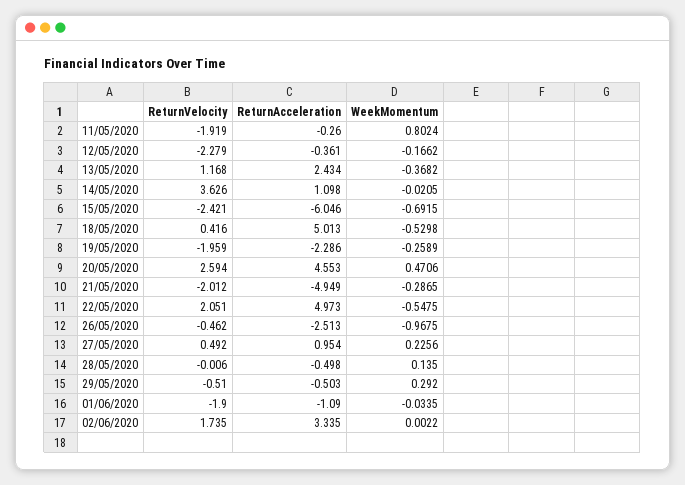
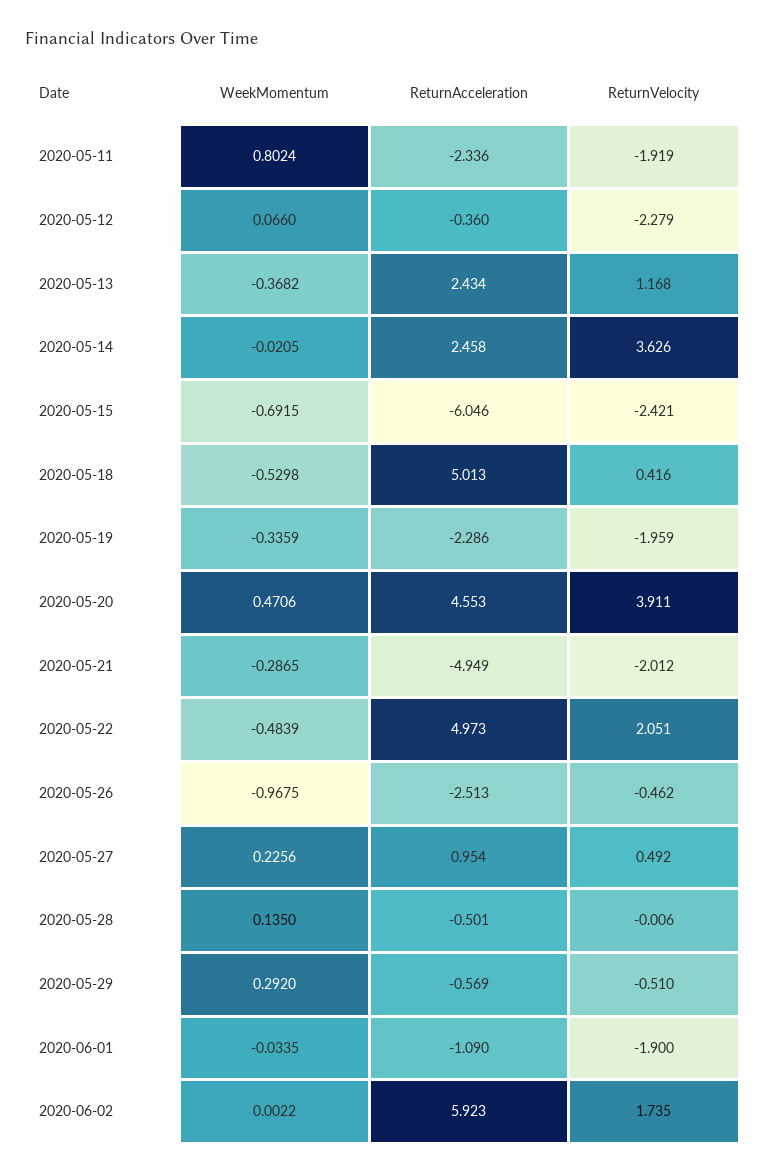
  {
    "ReturnVelocity": {
      "11/05/2020": -1.919,
      "12/05/2020": -2.279,
      "13/05/2020": 1.168,
      "14/05/2020": 3.626,
      "15/05/2020": -2.421,
      "18/05/2020": 0.416,
      "19/05/2020": -1.959,
-     "20/05/2020": 2.594,
+     "20/05/2020": 3.911,
      "21/05/2020": -2.012,
      "22/05/2020": 2.051,
      "26/05/2020": -0.462,
      "27/05/2020": 0.492,
      "28/05/2020": -0.006,
      "29/05/2020": -0.51,
      "01/06/2020": -1.9,
      "02/06/2020": 1.735
    },
    "ReturnAcceleration": {
-     "11/05/2020": -0.26,
+     "11/05/2020": -2.336,
-     "12/05/2020": -0.361,
+     "12/05/2020": -0.36,
      "13/05/2020": 2.434,
-     "14/05/2020": 1.098,
+     "14/05/2020": 2.458,
      "15/05/2020": -6.046,
      "18/05/2020": 5.013,
      "19/05/2020": -2.286,
      "20/05/2020": 4.553,
      "21/05/2020": -4.949,
      "22/05/2020": 4.973,
      "26/05/2020": -2.513,
      "27/05/2020": 0.954,
-     "28/05/2020": -0.498,
+     "28/05/2020": -0.501,
-     "29/05/2020": -0.503,
+     "29/05/2020": -0.569,
      "01/06/2020": -1.09,
-     "02/06/2020": 3.335
+     "02/06/2020": 5.923
    },
    "WeekMomentum": {
      "11/05/2020": 0.8024,
-     "12/05/2020": -0.1662,
+     "12/05/2020": 0.066,
      "13/05/2020": -0.3682,
      "14/05/2020": -0.0205,
      "15/05/2020": -0.6915,
      "18/05/2020": -0.5298,
-     "19/05/2020": -0.2589,
+     "19/05/2020": -0.3359,
      "20/05/2020": 0.4706,
      "21/05/2020": -0.2865,
-     "22/05/2020": -0.5475,
+     "22/05/2020": -0.4839,
      "26/05/2020": -0.9675,
      "27/05/2020": 0.2256,
      "28/05/2020": 0.135,
      "29/05/2020": 0.292,
      "01/06/2020": -0.0335,
      "02/06/2020": 0.0022
    }
  }

